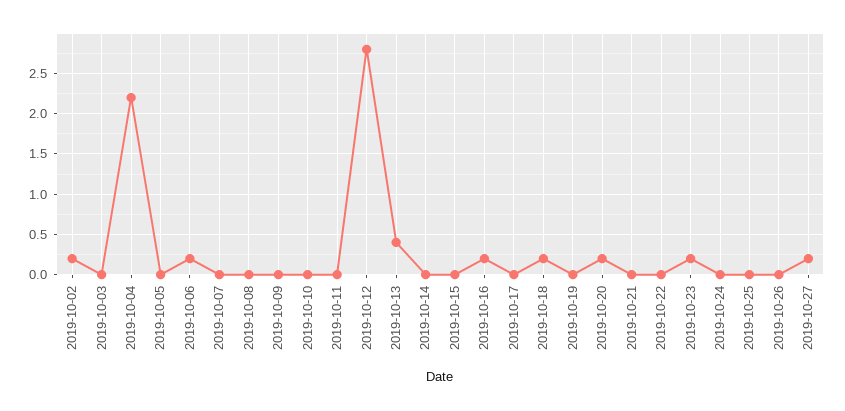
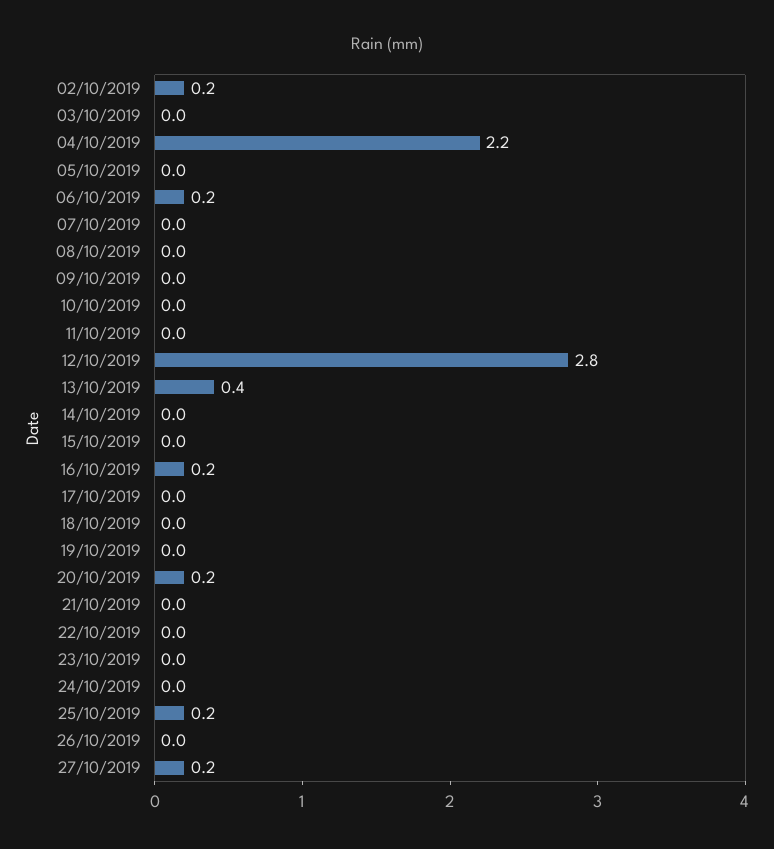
  {
    "2019-10-02": 0.2,
    "2019-10-03": 0,
    "2019-10-04": 2.2,
    "2019-10-05": 0,
    "2019-10-06": 0.2,
    "2019-10-07": 0,
    "2019-10-08": 0,
    "2019-10-09": 0,
    "2019-10-10": 0,
    "2019-10-11": 0,
    "2019-10-12": 2.8,
    "2019-10-13": 0.4,
    "2019-10-14": 0,
    "2019-10-15": 0,
    "2019-10-16": 0.2,
    "2019-10-17": 0,
-   "2019-10-18": 0.2,
+   "2019-10-18": 0,
    "2019-10-19": 0,
    "2019-10-20": 0.2,
    "2019-10-21": 0,
    "2019-10-22": 0,
-   "2019-10-23": 0.2,
+   "2019-10-23": 0,
    "2019-10-24": 0,
-   "2019-10-25": 0,
+   "2019-10-25": 0.2,
    "2019-10-26": 0,
    "2019-10-27": 0.2
  }

